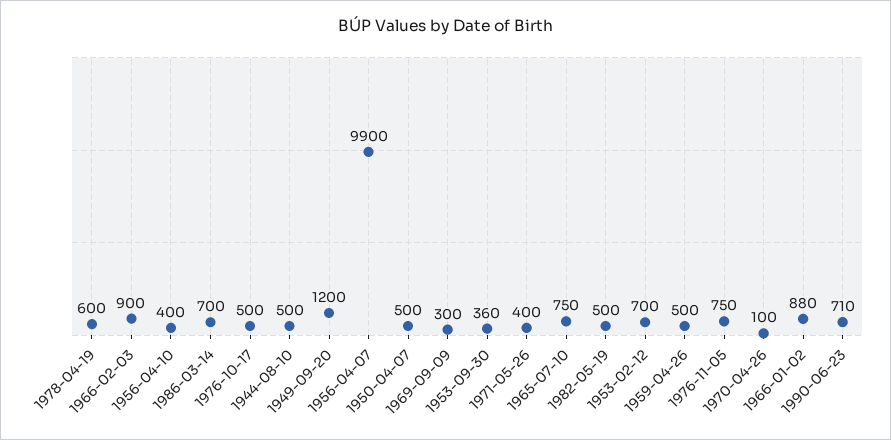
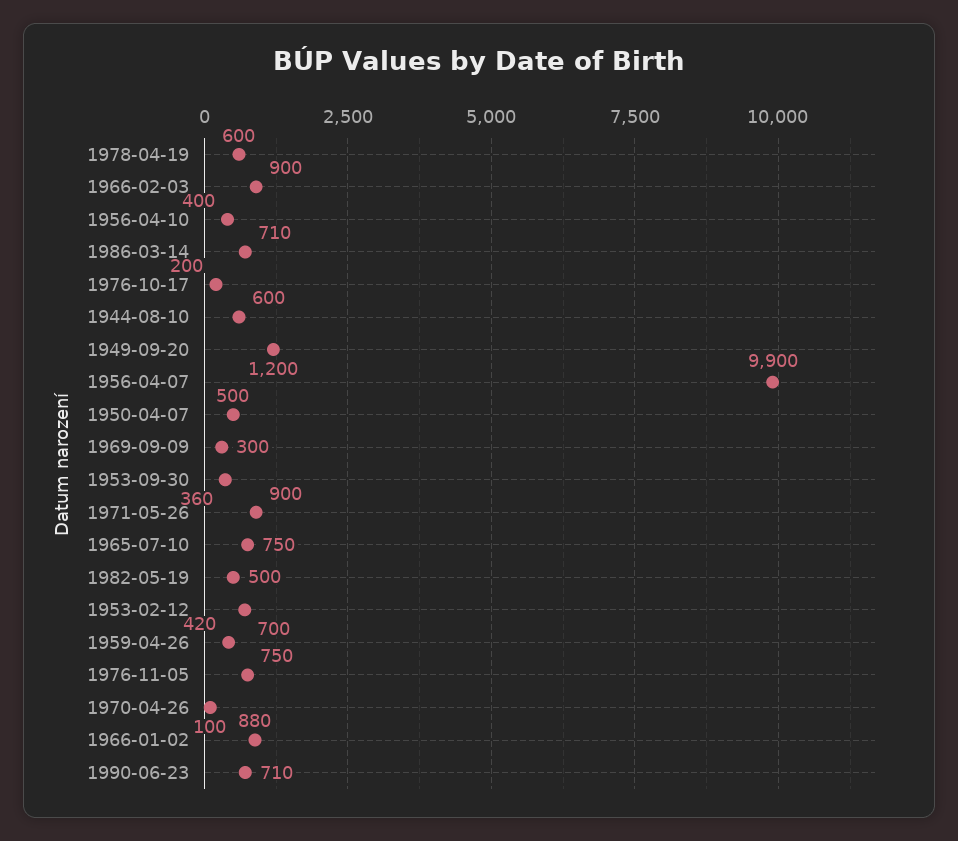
  {
    "1978-04-19": 600,
    "1966-02-03": 900,
    "1956-04-10": 400,
-   "1986-03-14": 700,
+   "1986-03-14": 710,
-   "1976-10-17": 500,
+   "1976-10-17": 200,
-   "1944-08-10": 500,
+   "1944-08-10": 600,
    "1949-09-20": 1200,
    "1956-04-07": 9900,
    "1950-04-07": 500,
    "1969-09-09": 300,
    "1953-09-30": 360,
-   "1971-05-26": 400,
+   "1971-05-26": 900,
    "1965-07-10": 750,
    "1982-05-19": 500,
    "1953-02-12": 700,
-   "1959-04-26": 500,
+   "1959-04-26": 420,
    "1976-11-05": 750,
    "1970-04-26": 100,
    "1966-01-02": 880,
    "1990-06-23": 710
  }

